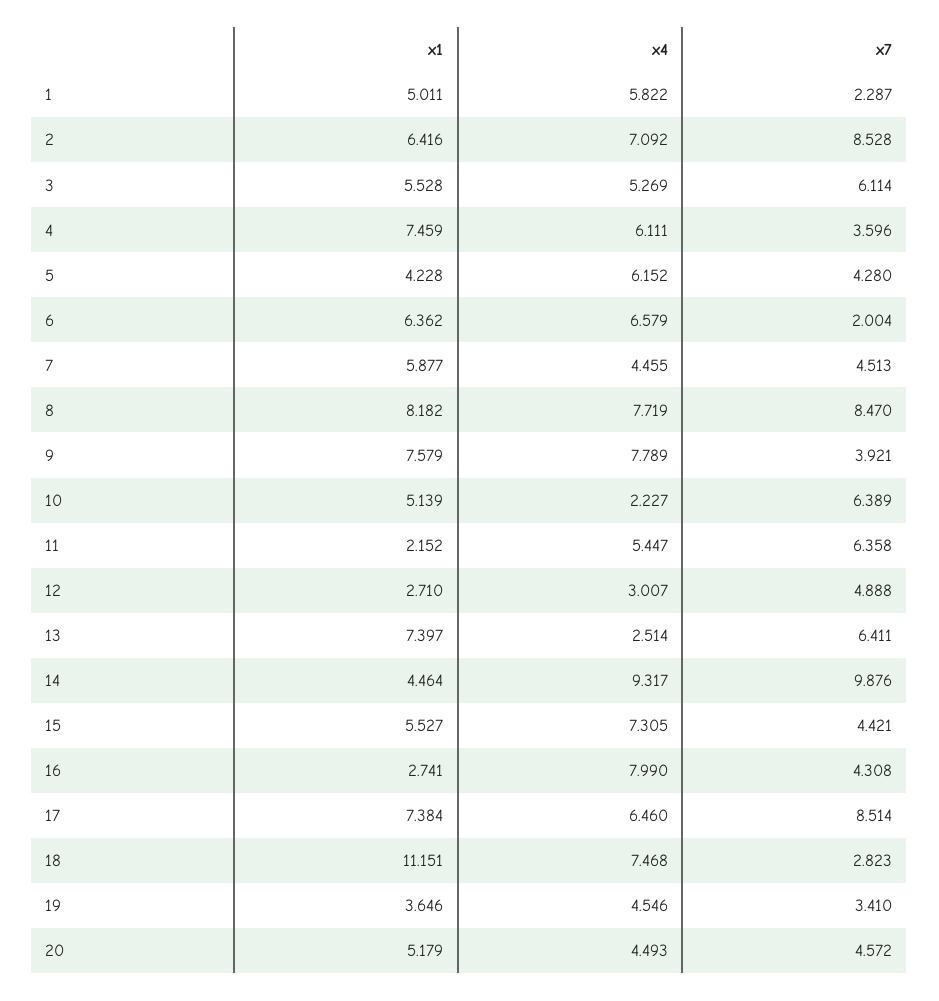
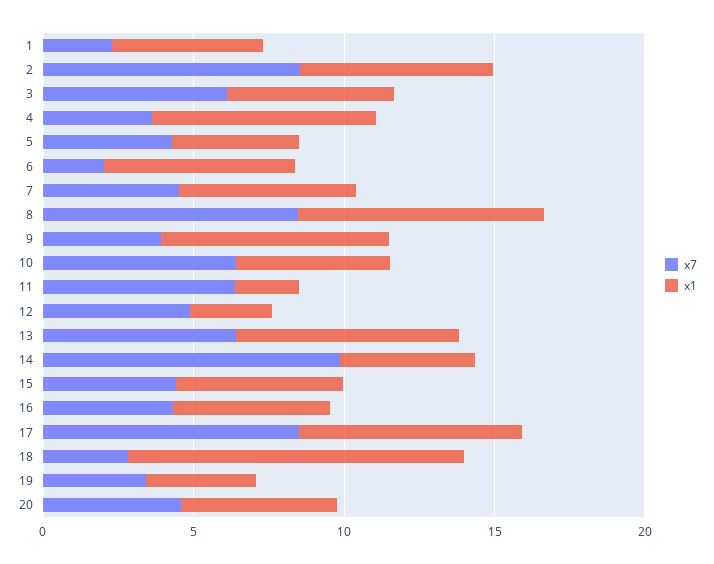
  {
    "x1": {
      "1": 5.011,
      "2": 6.416,
      "3": 5.528,
      "4": 7.459,
      "5": 4.228,
      "6": 6.362,
      "7": 5.877,
      "8": 8.182,
      "9": 7.579,
      "10": 5.139,
      "11": 2.152,
      "12": 2.71,
      "13": 7.397,
      "14": 4.464,
      "15": 5.527,
-     "16": 2.741,
+     "16": 5,
      "17": 7.384,
      "18": 11.151,
      "19": 3.646,
      "20": 5.179
    },
-   "x4": {
-     "1": 5.822,
-     "2": 7.092,
-     "3": 5.269,
-     "4": 6.111,
-     "5": 6.152,
-     "6": 6.579,
-     "7": 4.455,
-     "8": 7.719,
-     "9": 7.789,
-     "10": 2.227,
-     "11": 5.447,
-     "12": 3.007,
-     "13": 2.514,
-     "14": 9.317,
-     "15": 7.305,
-     "16": 7.99,
-     "17": 6.46,
-     "18": 7.468,
-     "19": 4.546,
-     "20": 4.493
-   },
    "x7": {
      "1": 2.287,
      "2": 8.528,
      "3": 6.114,
      "4": 3.596,
      "5": 4.28,
      "6": 2.004,
      "7": 4.513,
      "8": 8.47,
      "9": 3.921,
      "10": 6.389,
      "11": 6.358,
      "12": 4.888,
      "13": 6.411,
      "14": 9.876,
      "15": 4.421,
      "16": 4.308,
      "17": 8.514,
      "18": 2.823,
      "19": 3.41,
      "20": 4.572
    }
  }

